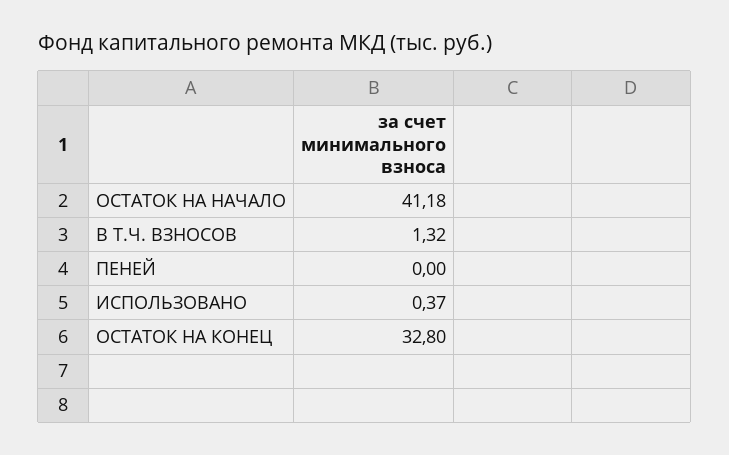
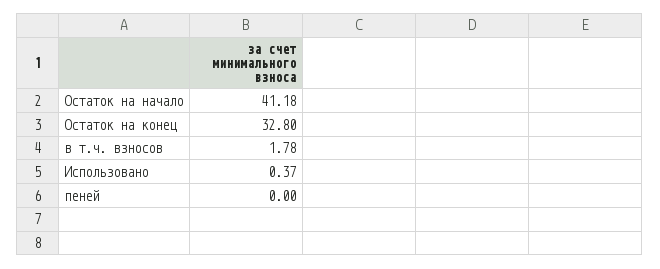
  {
    "ОСТАТОК НА НАЧАЛО": 41.18,
-   "В Т.Ч. ВЗНОСОВ": 1.32,
+   "В Т.Ч. ВЗНОСОВ": 1.78,
    "ПЕНЕЙ": 0,
    "ИСПОЛЬЗОВАНО": 0.37,
    "ОСТАТОК НА КОНЕЦ": 32.8
  }

